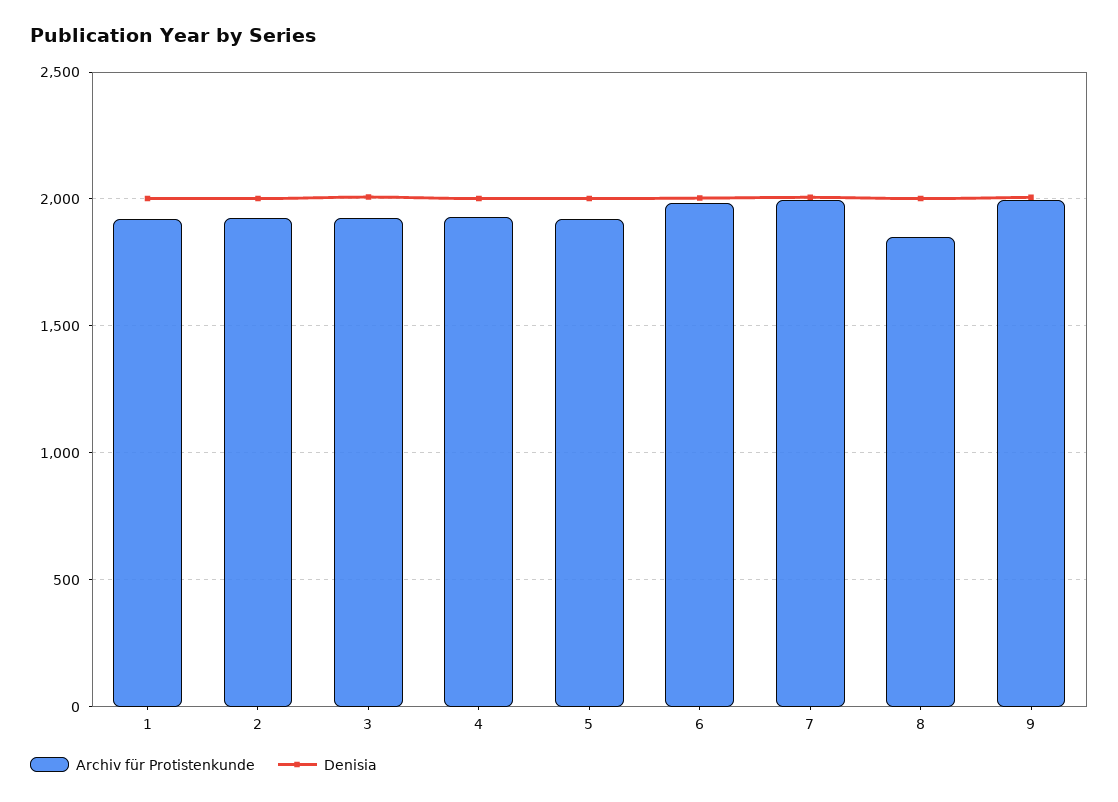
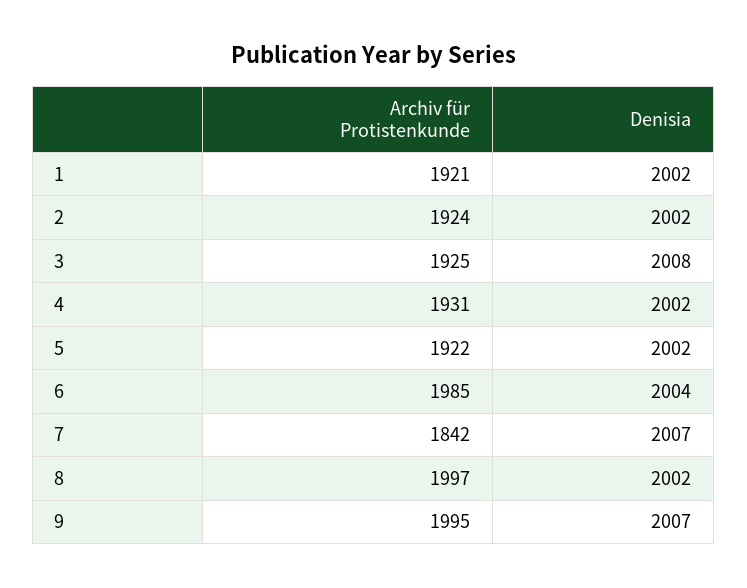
  {
    "Archiv für Protistenkunde": {
      "1": 1921,
      "2": 1924,
      "3": 1925,
      "4": 1931,
      "5": 1922,
      "6": 1985,
-     "7": 2000,
+     "7": 1842,
-     "8": 1850,
+     "8": 1997,
      "9": 1995
    },
    "Denisia": {
      "1": 2002,
      "2": 2002,
      "3": 2008,
      "4": 2002,
      "5": 2002,
      "6": 2004,
      "7": 2007,
      "8": 2002,
      "9": 2007
    }
  }

